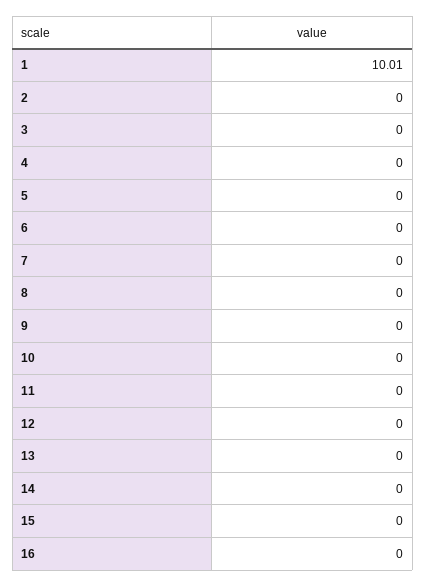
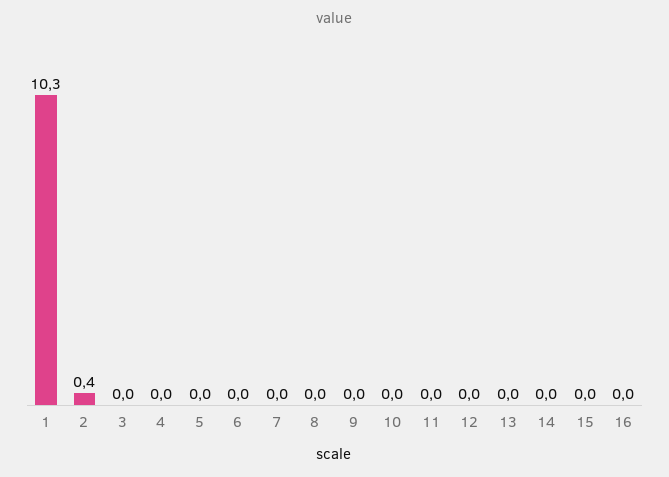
  {
-   "1": 10.01,
+   "1": 10.3,
-   "2": 0,
+   "2": 0.4,
    "3": 0,
    "4": 0,
    "5": 0,
    "6": 0,
    "7": 0,
    "8": 0,
    "9": 0,
    "10": 0,
    "11": 0,
    "12": 0,
    "13": 0,
    "14": 0,
    "15": 0,
    "16": 0
  }

